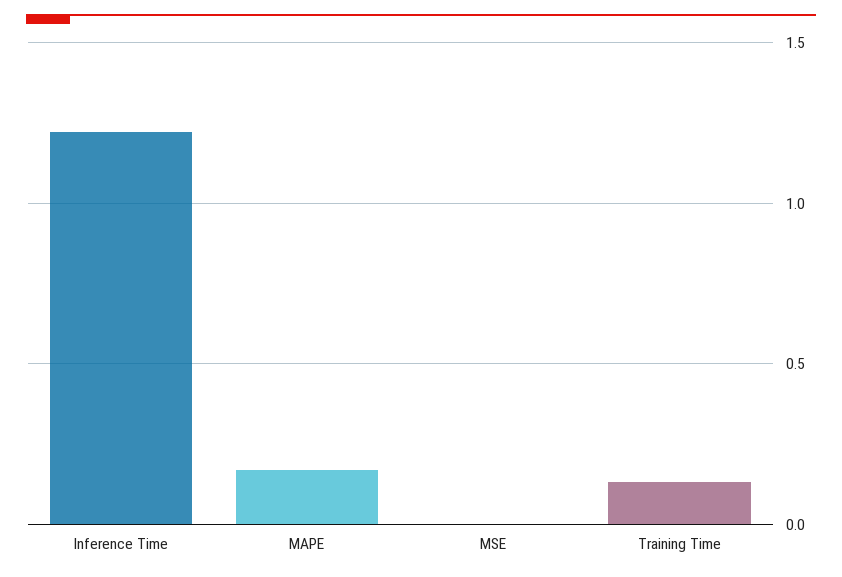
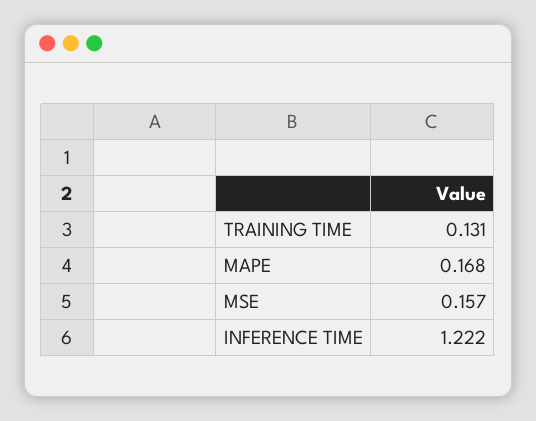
  {
    "Inference Time": 1.222,
    "MAPE": 0.168,
-   "MSE": 0,
+   "MSE": 0.157,
    "Training Time": 0.131
  }

